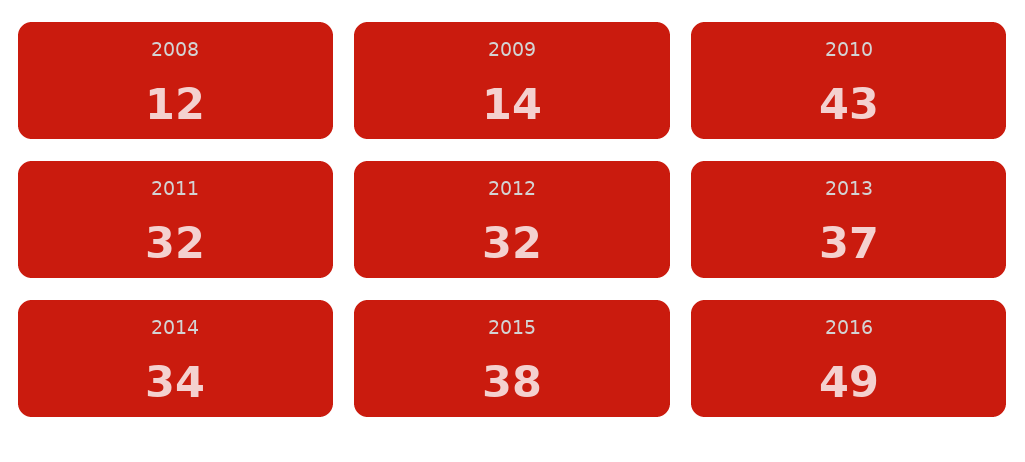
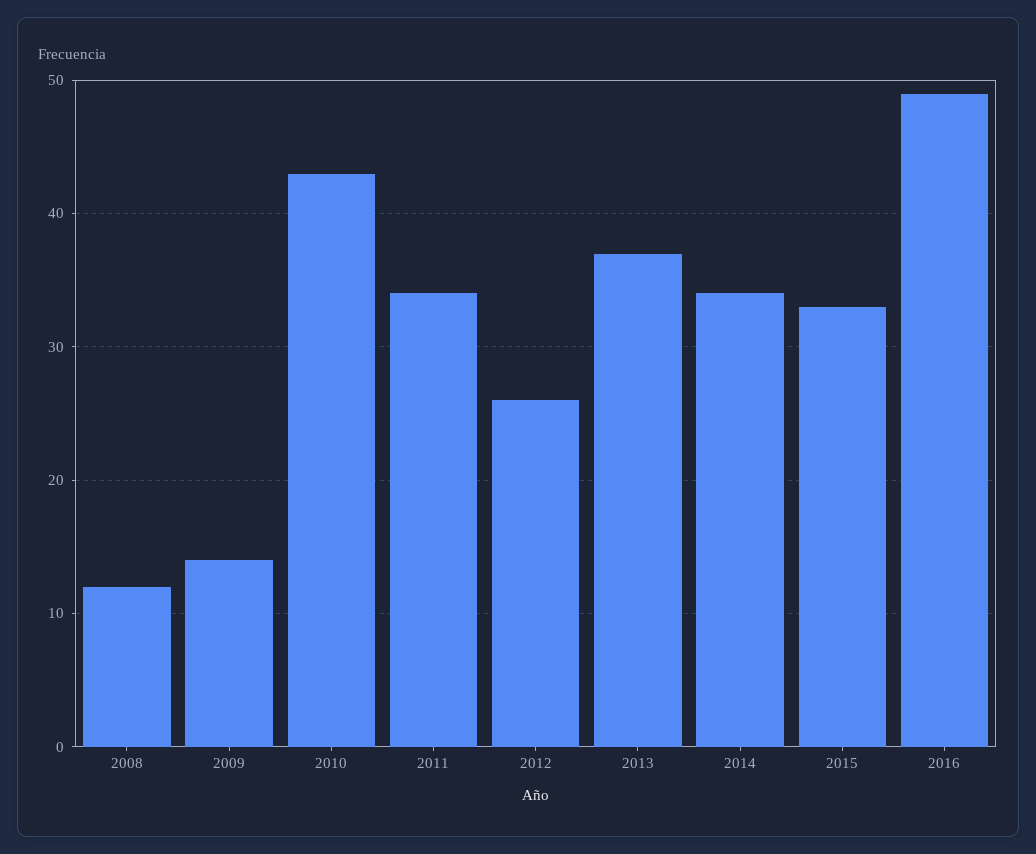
  {
    "2008": 12,
    "2009": 14,
    "2010": 43,
-   "2011": 32,
+   "2011": 34,
-   "2012": 32,
+   "2012": 26,
    "2013": 37,
    "2014": 34,
-   "2015": 38,
+   "2015": 33,
    "2016": 49
  }

